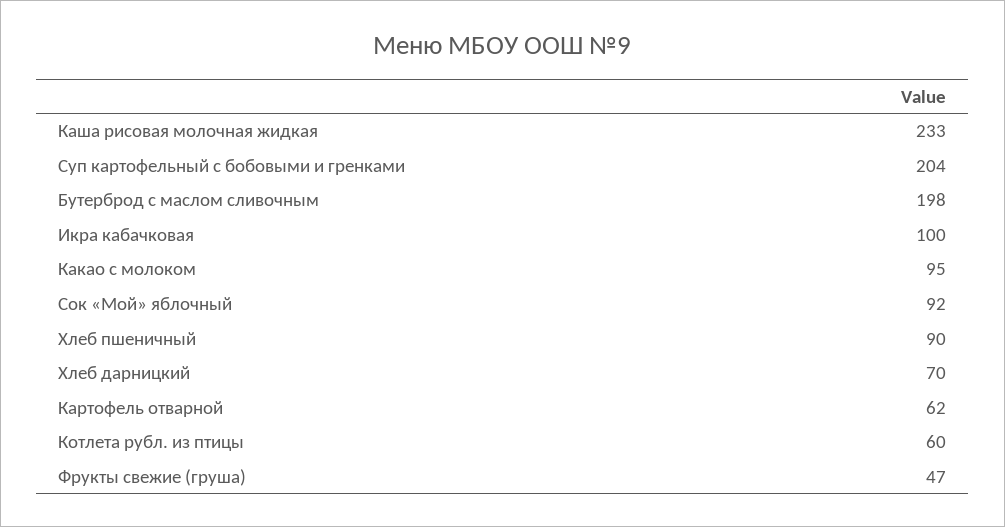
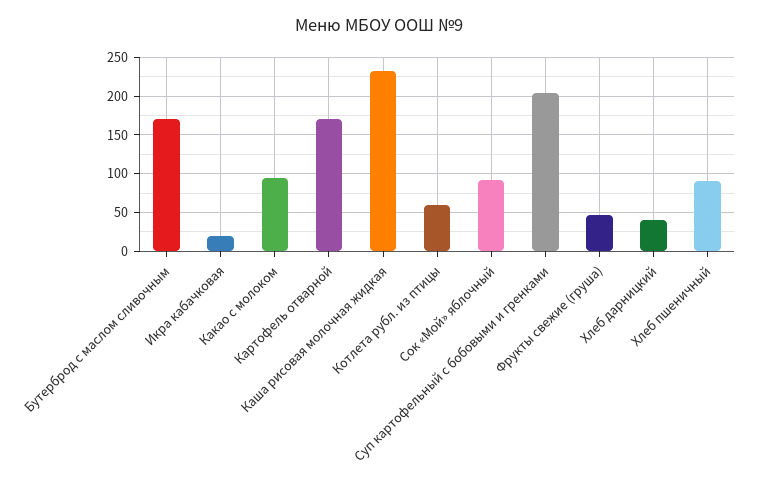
  {
    "Каша рисовая молочная жидкая": 233,
    "Суп картофельный с бобовыми и гренками": 204,
-   "Бутерброд с маслом сливочным": 198,
+   "Бутерброд с маслом сливочным": 170,
-   "Икра кабачковая": 100,
+   "Икра кабачковая": 20,
    "Какао с молоком": 95,
    "Сок «Мой» яблочный": 92,
    "Хлеб пшеничный": 90,
-   "Хлеб дарницкий": 70,
+   "Хлеб дарницкий": 40,
-   "Картофель отварной": 62,
+   "Картофель отварной": 170,
    "Котлета рубл. из птицы": 60,
    "Фрукты свежие (груша)": 47
  }

